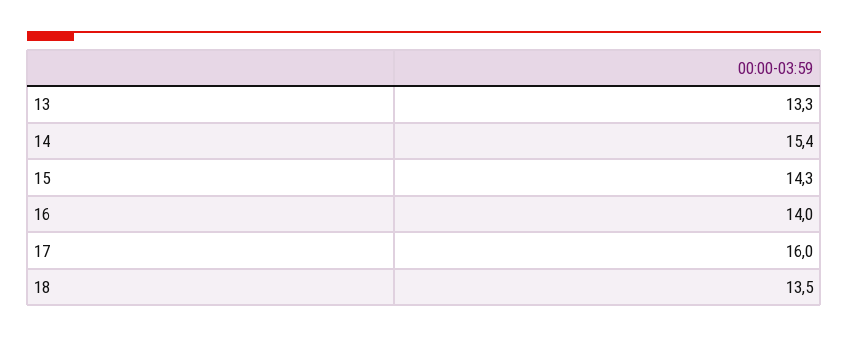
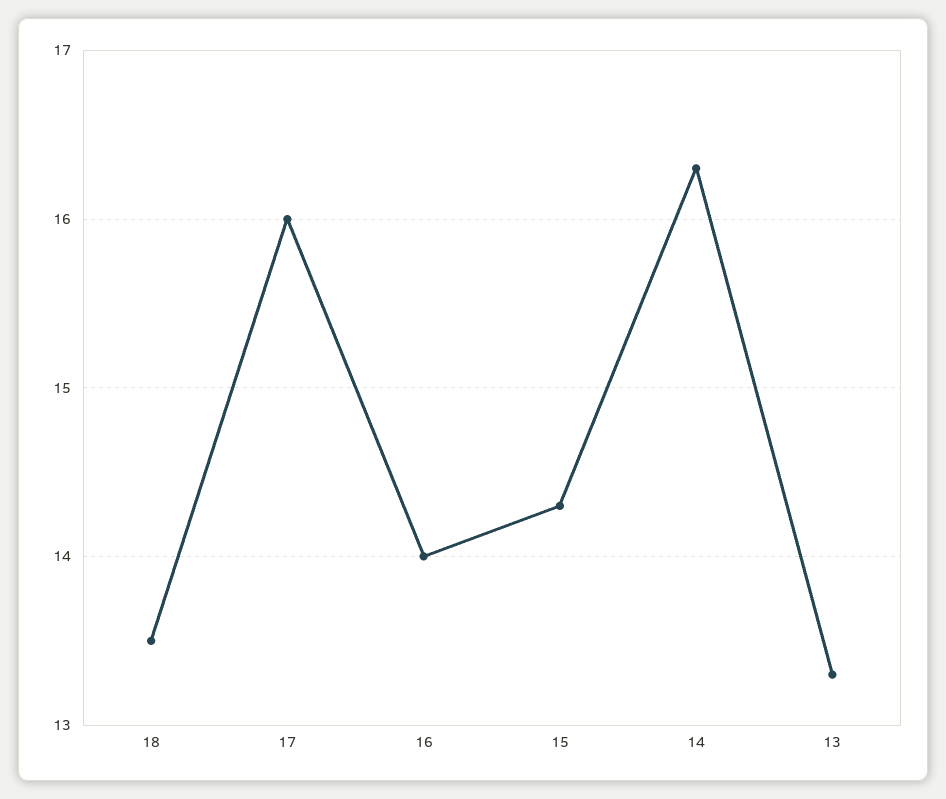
  {
    "13": 13.3,
-   "14": 15.4,
+   "14": 16.3,
    "15": 14.3,
    "16": 14,
    "17": 16,
    "18": 13.5
  }

